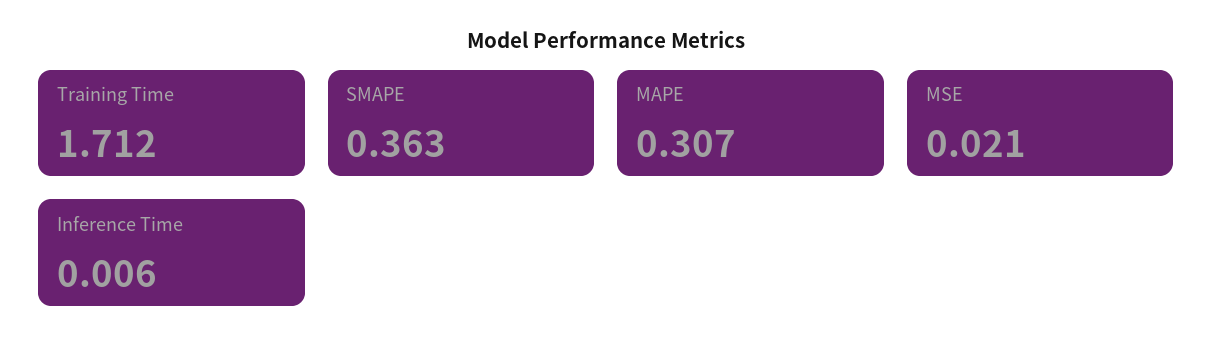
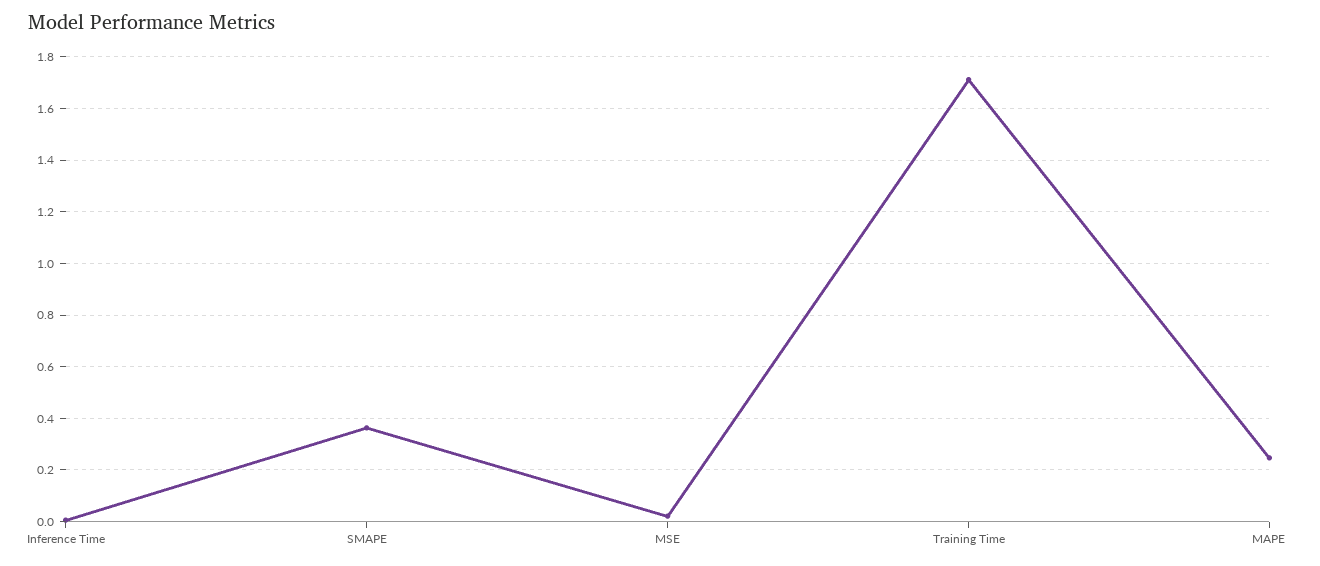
  {
    "Training Time": 1.712,
    "SMAPE": 0.363,
-   "MAPE": 0.307,
+   "MAPE": 0.25,
    "MSE": 0.021,
    "Inference Time": 0.006
  }

